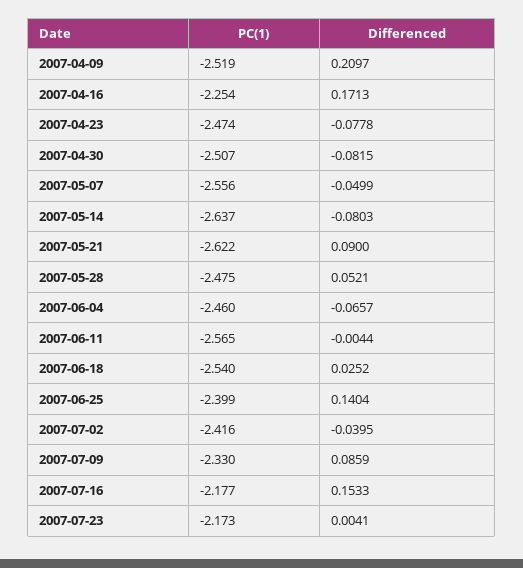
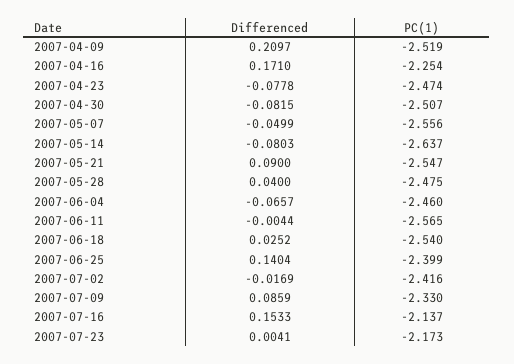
  {
    "PC(1)": {
      "2007-04-09": -2.519,
      "2007-04-16": -2.254,
      "2007-04-23": -2.474,
      "2007-04-30": -2.507,
      "2007-05-07": -2.556,
      "2007-05-14": -2.637,
-     "2007-05-21": -2.622,
+     "2007-05-21": -2.547,
      "2007-05-28": -2.475,
      "2007-06-04": -2.46,
      "2007-06-11": -2.565,
      "2007-06-18": -2.54,
      "2007-06-25": -2.399,
      "2007-07-02": -2.416,
      "2007-07-09": -2.33,
-     "2007-07-16": -2.177,
+     "2007-07-16": -2.137,
      "2007-07-23": -2.173
    },
    "Differenced": {
      "2007-04-09": 0.2097,
-     "2007-04-16": 0.1713,
+     "2007-04-16": 0.171,
      "2007-04-23": -0.0778,
      "2007-04-30": -0.0815,
      "2007-05-07": -0.0499,
      "2007-05-14": -0.0803,
      "2007-05-21": 0.09,
-     "2007-05-28": 0.0521,
+     "2007-05-28": 0.04,
      "2007-06-04": -0.0657,
      "2007-06-11": -0.0044,
      "2007-06-18": 0.0252,
      "2007-06-25": 0.1404,
-     "2007-07-02": -0.0395,
+     "2007-07-02": -0.0169,
      "2007-07-09": 0.0859,
      "2007-07-16": 0.1533,
      "2007-07-23": 0.0041
    }
  }

